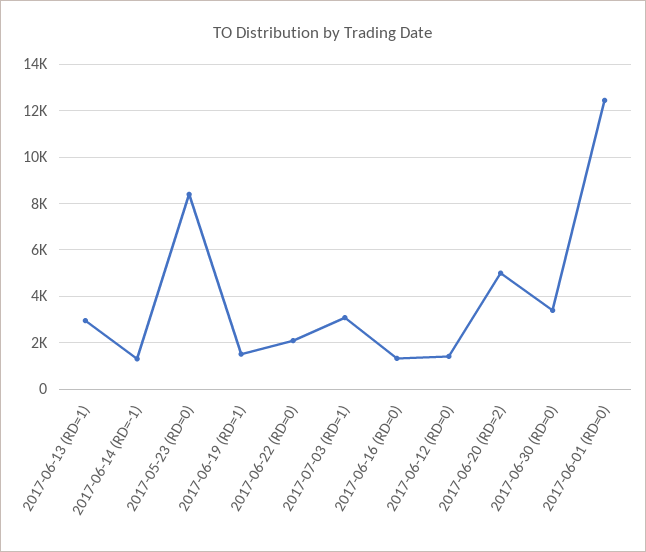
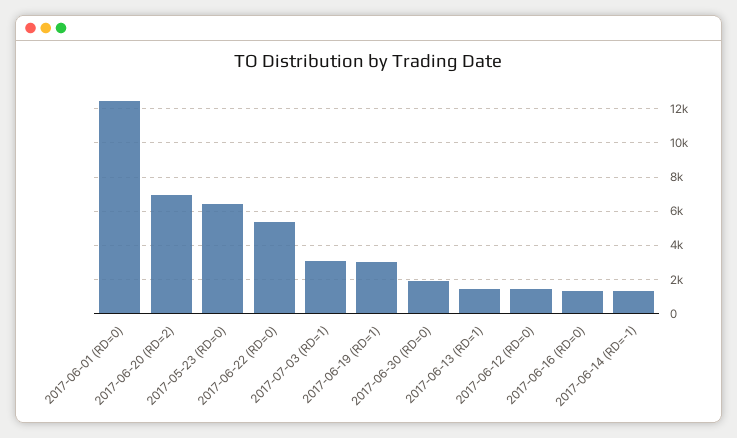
  {
-   "2017-06-13 (RD=1)": 3000,
+   "2017-06-13 (RD=1)": 1500,
    "2017-06-14 (RD=-1)": 1500,
-   "2017-05-23 (RD=0)": 8500,
+   "2017-05-23 (RD=0)": 6500,
-   "2017-06-19 (RD=1)": 1500,
+   "2017-06-19 (RD=1)": 3000,
-   "2017-06-22 (RD=0)": 2000,
+   "2017-06-22 (RD=0)": 5500,
    "2017-07-03 (RD=1)": 3000,
    "2017-06-16 (RD=0)": 1500,
    "2017-06-12 (RD=0)": 1500,
-   "2017-06-20 (RD=2)": 5000,
+   "2017-06-20 (RD=2)": 7000,
-   "2017-06-30 (RD=0)": 3500,
+   "2017-06-30 (RD=0)": 2000,
    "2017-06-01 (RD=0)": 12500
  }

